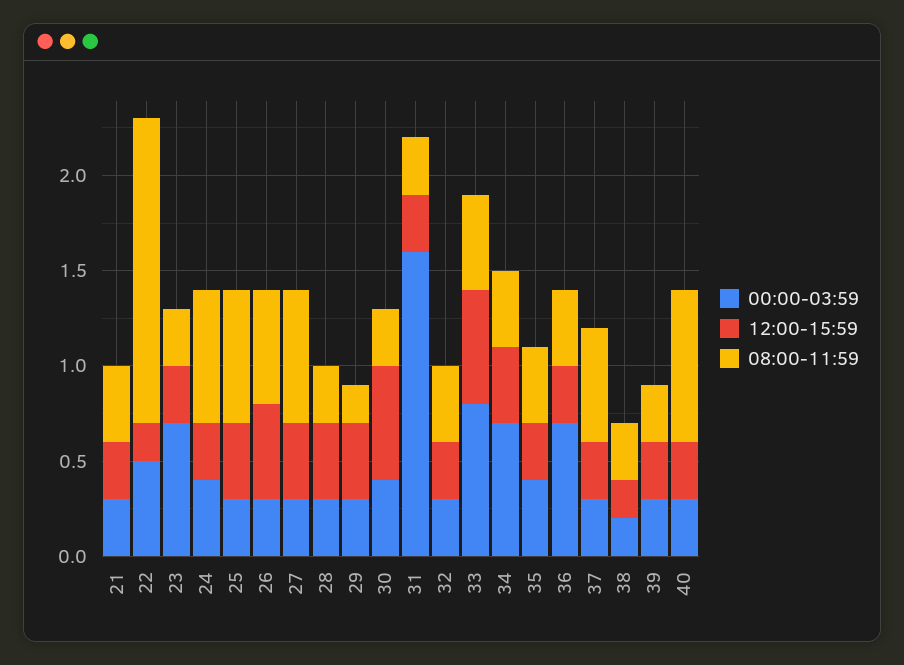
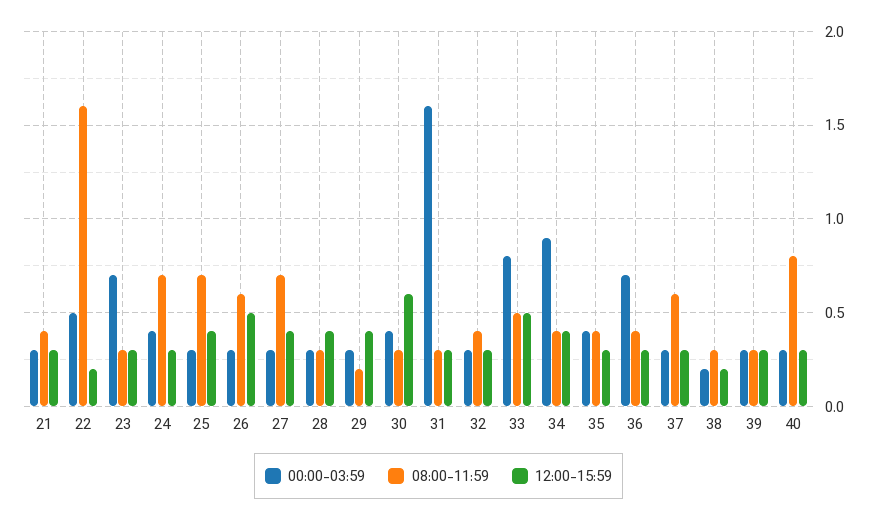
  {
    "00:00-03:59": {
      "21": 0.3,
      "22": 0.5,
      "23": 0.7,
      "24": 0.4,
      "25": 0.3,
      "26": 0.3,
      "27": 0.3,
      "28": 0.3,
      "29": 0.3,
      "30": 0.4,
      "31": 1.6,
      "32": 0.3,
      "33": 0.8,
-     "34": 0.7,
+     "34": 0.9,
      "35": 0.4,
      "36": 0.7,
      "37": 0.3,
      "38": 0.2,
      "39": 0.3,
      "40": 0.3
    },
    "12:00-15:59": {
      "21": 0.3,
      "22": 0.2,
      "23": 0.3,
      "24": 0.3,
      "25": 0.4,
      "26": 0.5,
      "27": 0.4,
      "28": 0.4,
      "29": 0.4,
      "30": 0.6,
      "31": 0.3,
      "32": 0.3,
-     "33": 0.6,
+     "33": 0.5,
      "34": 0.4,
      "35": 0.3,
      "36": 0.3,
      "37": 0.3,
      "38": 0.2,
      "39": 0.3,
      "40": 0.3
    },
    "08:00-11:59": {
      "21": 0.4,
      "22": 1.6,
      "23": 0.3,
      "24": 0.7,
      "25": 0.7,
      "26": 0.6,
      "27": 0.7,
      "28": 0.3,
      "29": 0.2,
      "30": 0.3,
      "31": 0.3,
      "32": 0.4,
      "33": 0.5,
      "34": 0.4,
      "35": 0.4,
      "36": 0.4,
      "37": 0.6,
      "38": 0.3,
      "39": 0.3,
      "40": 0.8
    }
  }

